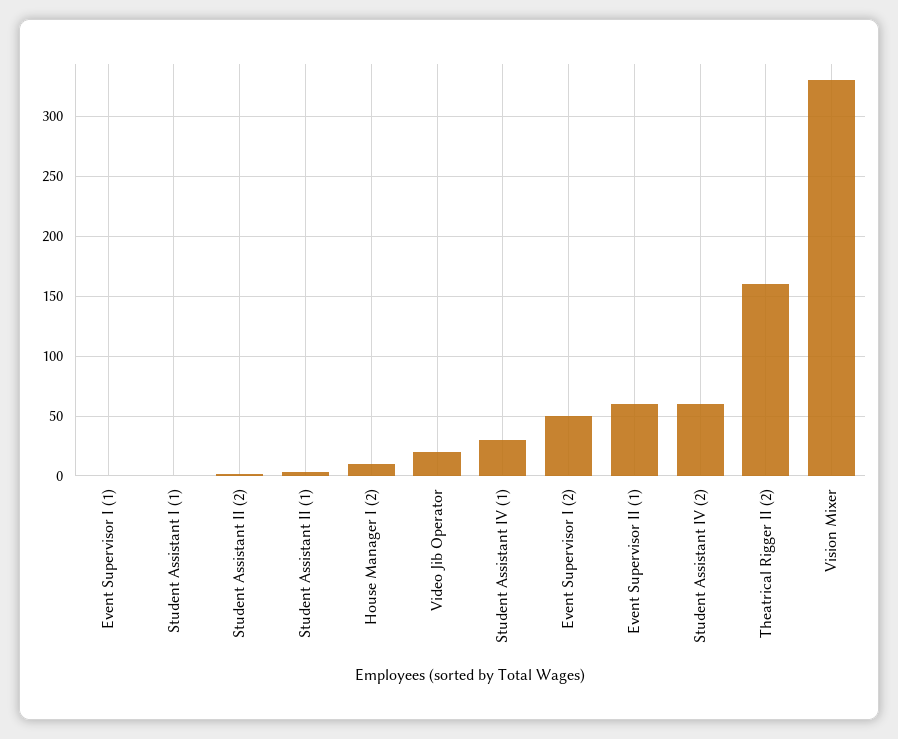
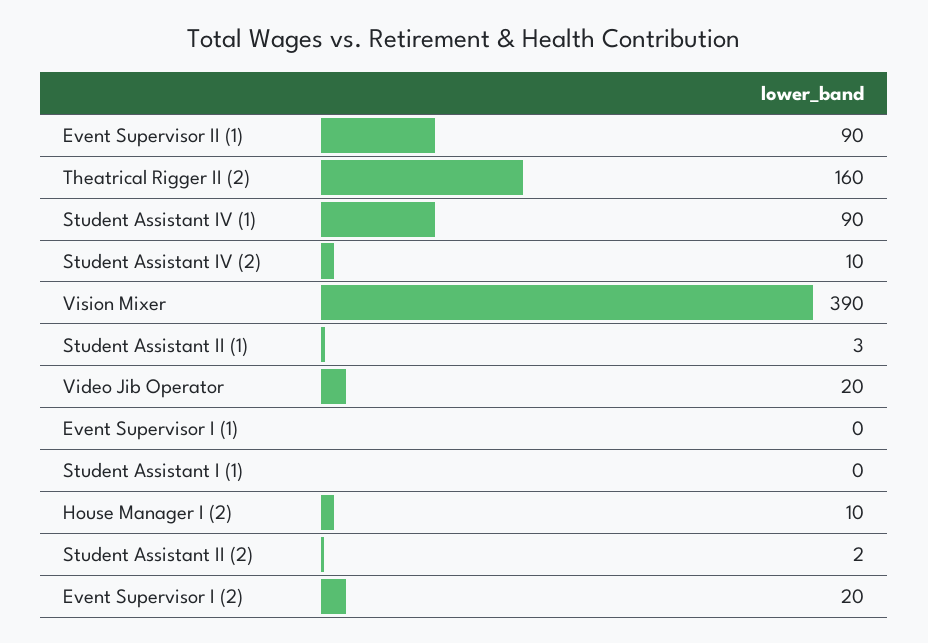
  {
    "Event Supervisor I (1)": 0,
    "Student Assistant I (1)": 0,
    "Student Assistant II (2)": 2,
    "Student Assistant II (1)": 3,
    "House Manager I (2)": 10,
    "Video Jib Operator": 20,
-   "Student Assistant IV (1)": 30,
+   "Student Assistant IV (1)": 90,
-   "Event Supervisor I (2)": 50,
+   "Event Supervisor I (2)": 20,
-   "Event Supervisor II (1)": 60,
+   "Event Supervisor II (1)": 90,
-   "Student Assistant IV (2)": 60,
+   "Student Assistant IV (2)": 10,
    "Theatrical Rigger II (2)": 160,
-   "Vision Mixer": 330
+   "Vision Mixer": 390
  }

